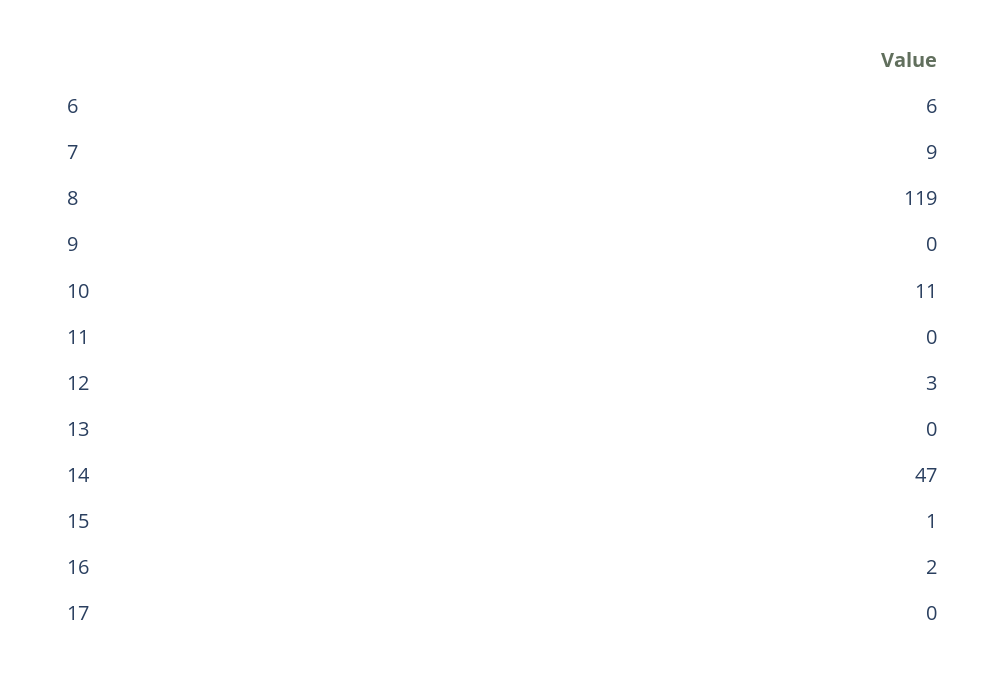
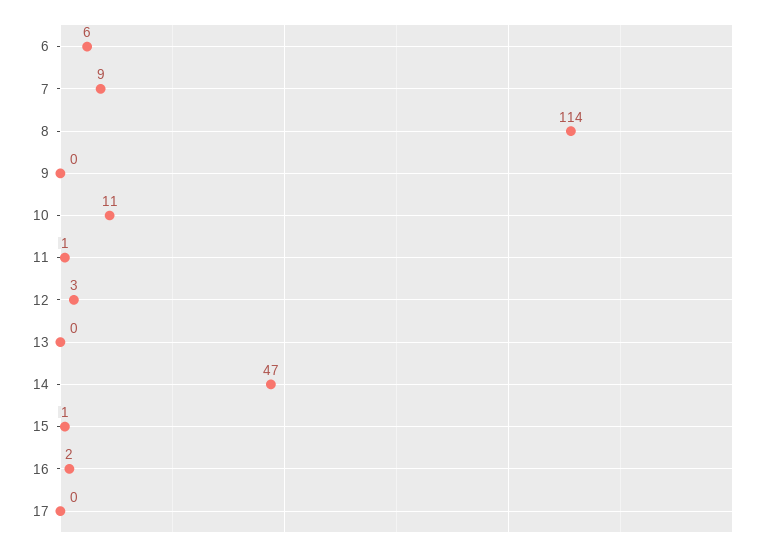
  {
    "6": 6,
    "7": 9,
-   "8": 119,
+   "8": 114,
    "9": 0,
    "10": 11,
-   "11": 0,
+   "11": 1,
    "12": 3,
    "13": 0,
    "14": 47,
    "15": 1,
    "16": 2,
    "17": 0
  }

